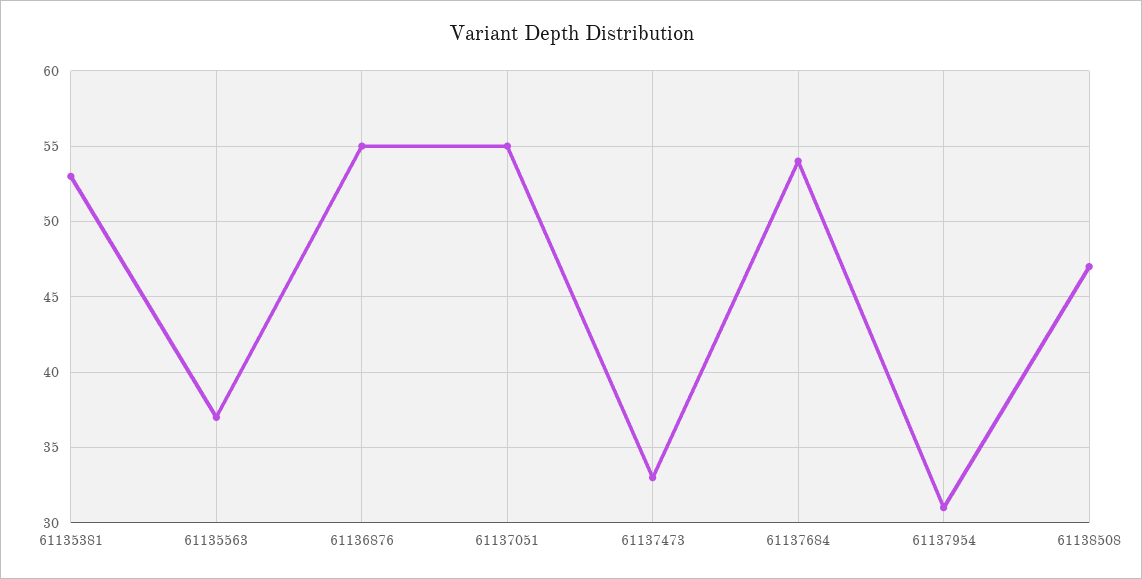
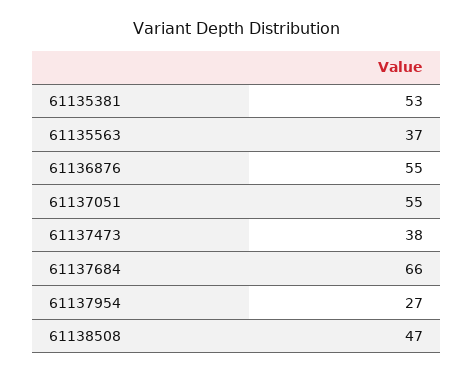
  {
    "61135381": 53,
    "61135563": 37,
    "61136876": 55,
    "61137051": 55,
-   "61137473": 33,
+   "61137473": 38,
-   "61137684": 54,
+   "61137684": 66,
-   "61137954": 31,
+   "61137954": 27,
    "61138508": 47
  }

